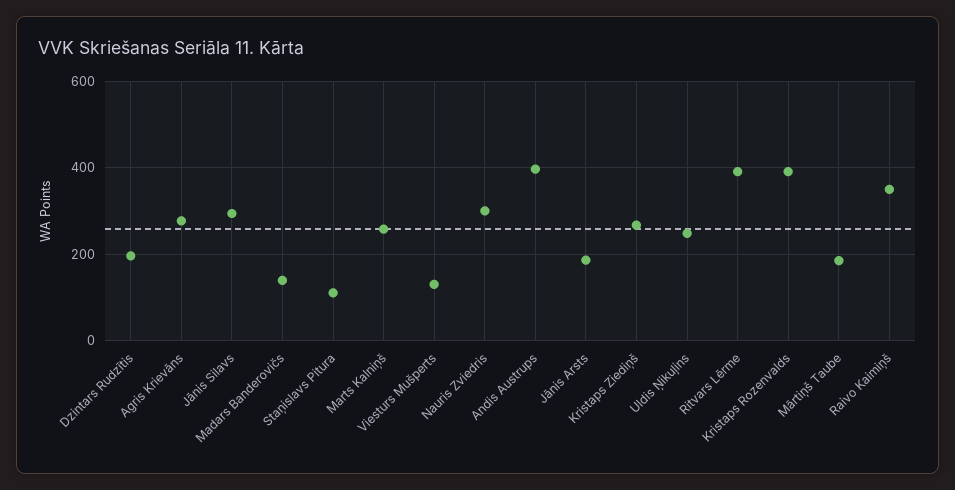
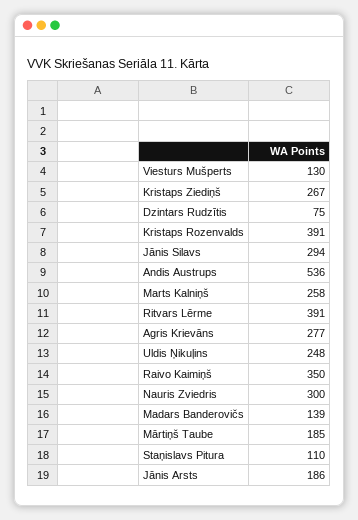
  {
-   "Dzintars Rudzītis": 200,
+   "Dzintars Rudzītis": 75,
    "Agris Krievāns": 277,
    "Jānis Silavs": 294,
    "Madars Banderovičs": 139,
    "Staņislavs Pitura": 110,
    "Marts Kalniņš": 258,
    "Viesturs Mušperts": 130,
    "Nauris Zviedris": 300,
-   "Andis Austrups": 400,
+   "Andis Austrups": 536,
    "Jānis Arsts": 186,
    "Kristaps Ziediņš": 267,
    "Uldis Ņikuļins": 248,
    "Ritvars Lērme": 391,
    "Kristaps Rozenvalds": 391,
    "Mārtiņš Taube": 185,
    "Raivo Kaimiņš": 350
  }

